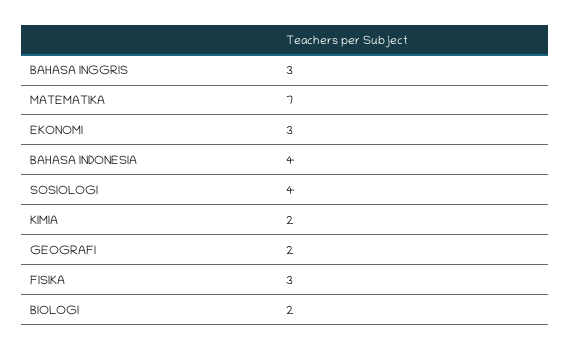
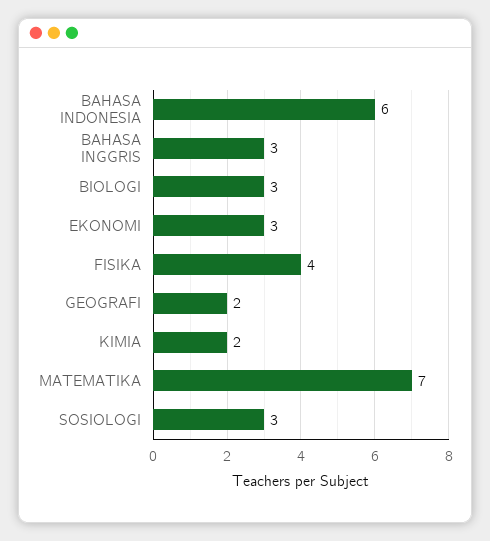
  {
    "BAHASA INGGRIS": 3,
    "MATEMATIKA": 7,
    "EKONOMI": 3,
-   "BAHASA INDONESIA": 4,
+   "BAHASA INDONESIA": 6,
-   "SOSIOLOGI": 4,
+   "SOSIOLOGI": 3,
    "KIMIA": 2,
    "GEOGRAFI": 2,
-   "FISIKA": 3,
+   "FISIKA": 4,
-   "BIOLOGI": 2
+   "BIOLOGI": 3
  }

